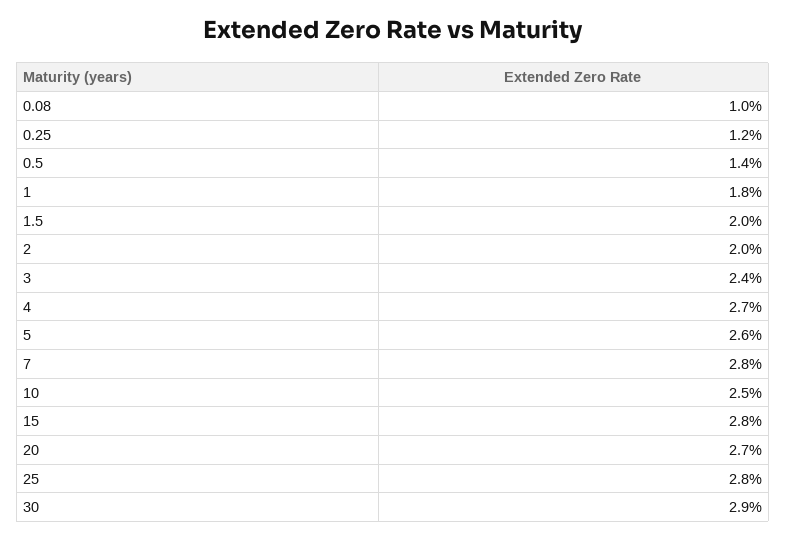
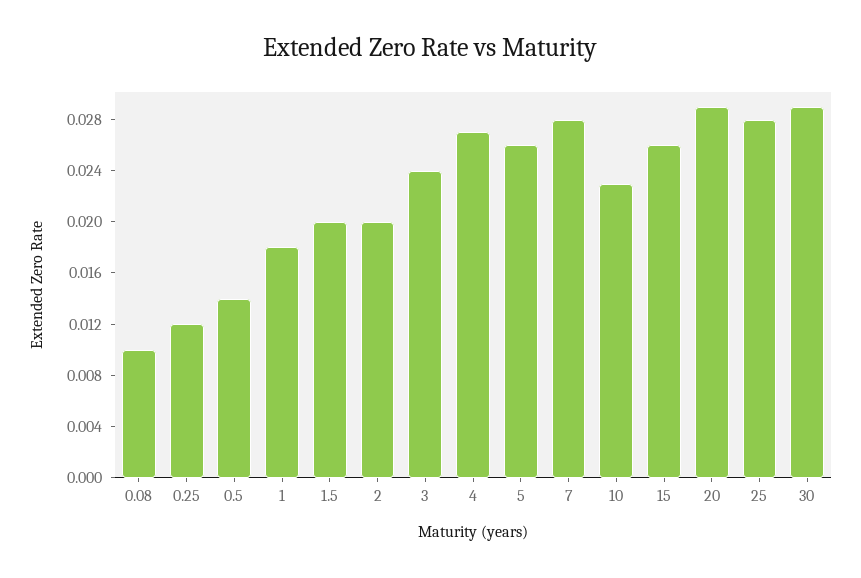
  {
    "0.08": 0.01,
    "0.25": 0.012,
    "0.5": 0.014,
    "1": 0.018,
    "1.5": 0.02,
    "2": 0.02,
    "3": 0.024,
    "4": 0.027,
    "5": 0.026,
    "7": 0.028,
-   "10": 0.025,
+   "10": 0.023,
-   "15": 0.028,
+   "15": 0.026,
-   "20": 0.027,
+   "20": 0.029,
    "25": 0.028,
    "30": 0.029
  }

